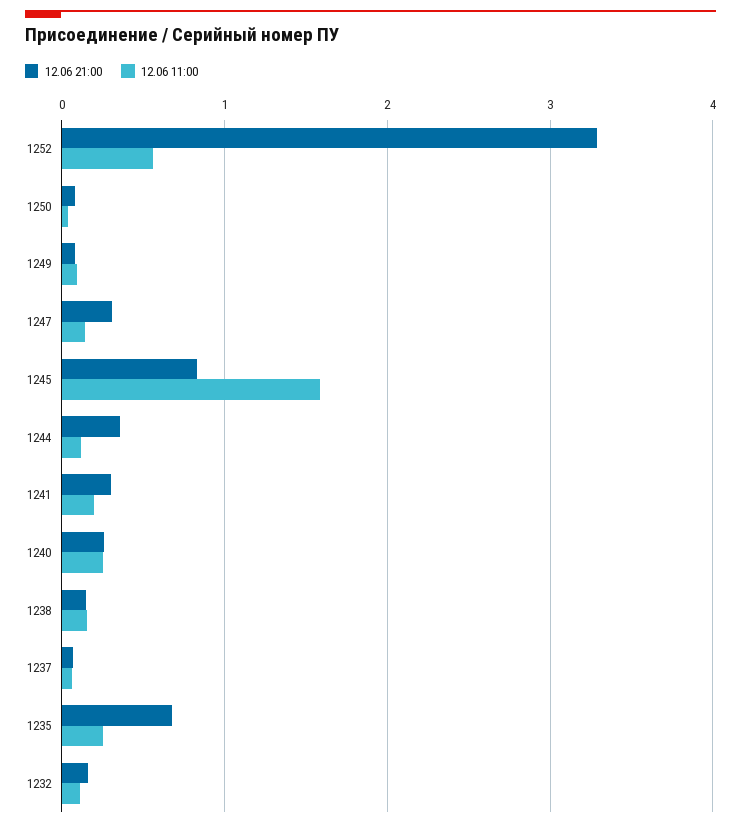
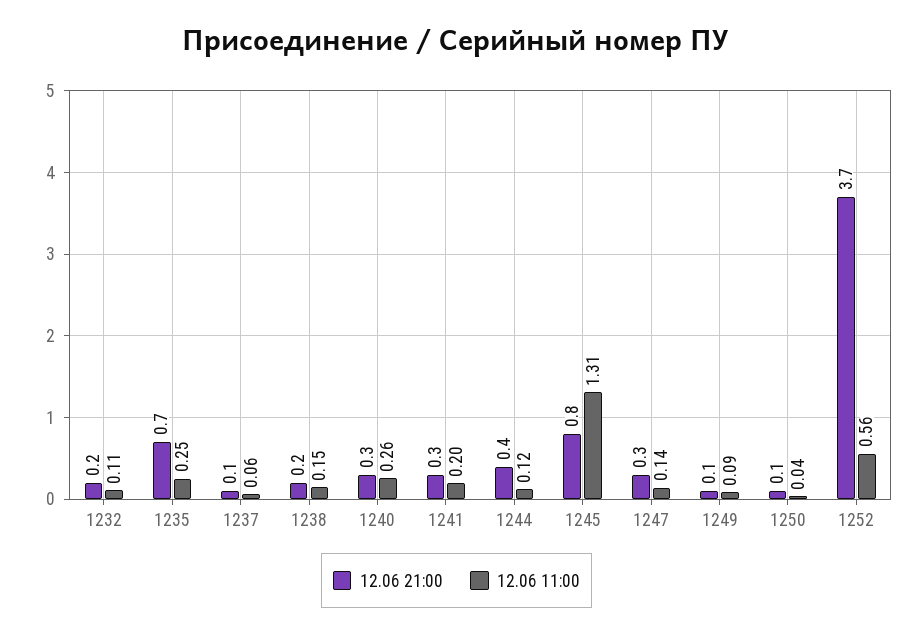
  {
    "12.06 21:00": {
-     "1252": 3.3,
+     "1252": 3.7,
      "1250": 0.1,
      "1249": 0.1,
      "1247": 0.3,
      "1245": 0.8,
      "1244": 0.4,
      "1241": 0.3,
      "1240": 0.3,
      "1238": 0.2,
      "1237": 0.1,
      "1235": 0.7,
      "1232": 0.2
    },
    "12.06 11:00": {
      "1252": 0.56,
      "1250": 0.04,
      "1249": 0.09,
      "1247": 0.14,
-     "1245": 1.6,
+     "1245": 1.31,
      "1244": 0.12,
      "1241": 0.2,
      "1240": 0.26,
      "1238": 0.15,
      "1237": 0.06,
      "1235": 0.25,
      "1232": 0.11
    }
  }

